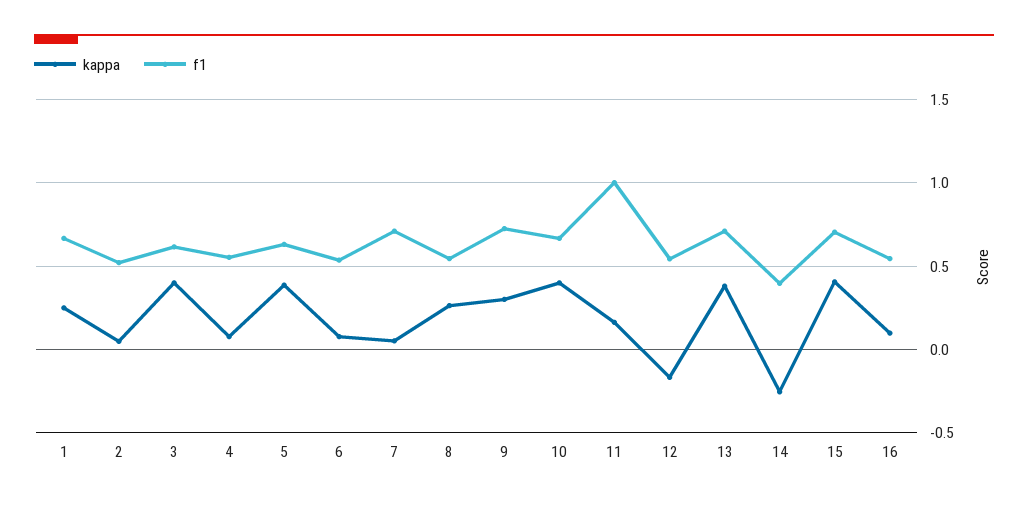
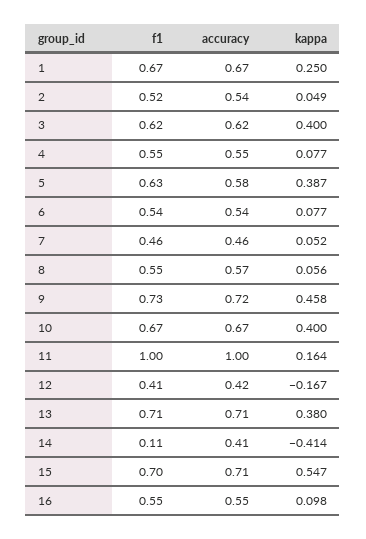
  {
    "kappa": {
      "1": 0.25,
      "2": 0.049,
      "3": 0.4,
      "4": 0.077,
      "5": 0.387,
      "6": 0.077,
      "7": 0.052,
-     "8": 0.25,
+     "8": 0.056,
-     "9": 0.3,
+     "9": 0.458,
      "10": 0.4,
      "11": 0.164,
      "12": -0.167,
      "13": 0.38,
-     "14": -0.25,
+     "14": -0.414,
-     "15": 0.4,
+     "15": 0.547,
      "16": 0.098
    },
    "f1": {
      "1": 0.67,
      "2": 0.52,
      "3": 0.62,
      "4": 0.55,
      "5": 0.63,
      "6": 0.54,
-     "7": 0.7,
+     "7": 0.46,
      "8": 0.55,
      "9": 0.73,
      "10": 0.67,
      "11": 1,
-     "12": 0.55,
+     "12": 0.41,
      "13": 0.71,
-     "14": 0.4,
+     "14": 0.11,
      "15": 0.7,
      "16": 0.55
-   }
+   },
+   "accuracy": {
+     "1": 0.67,
+     "2": 0.54,
+     "3": 0.62,
+     "4": 0.55,
+     "5": 0.58,
+     "6": 0.54,
+     "7": 0.46,
+     "8": 0.57,
+     "9": 0.72,
+     "10": 0.67,
+     "11": 1,
+     "12": 0.42,
+     "13": 0.71,
+     "14": 0.41,
+     "15": 0.71,
+     "16": 0.55
+   }
  }

